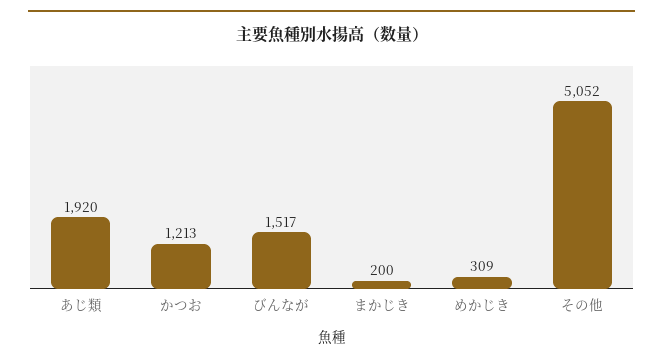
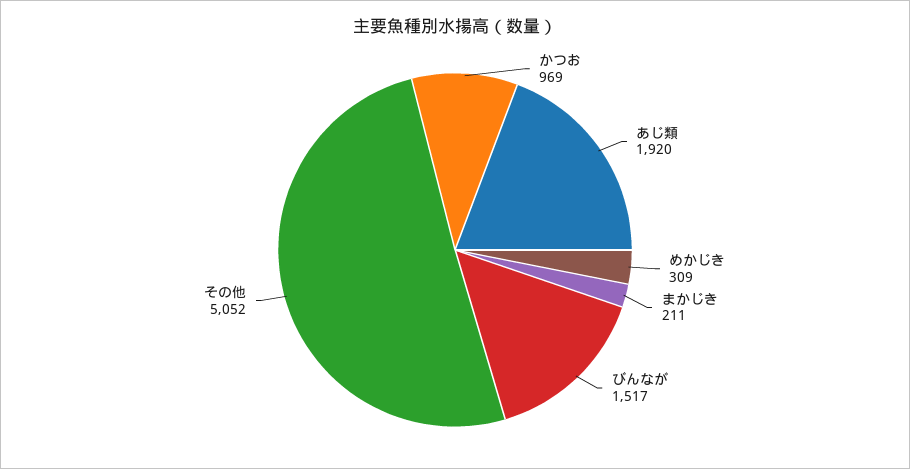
  {
    "あじ類": 1920,
-   "かつお": 1213,
+   "かつお": 969,
    "びんなが": 1517,
-   "まかじき": 200,
+   "まかじき": 211,
    "めかじき": 309,
    "その他": 5052
  }

